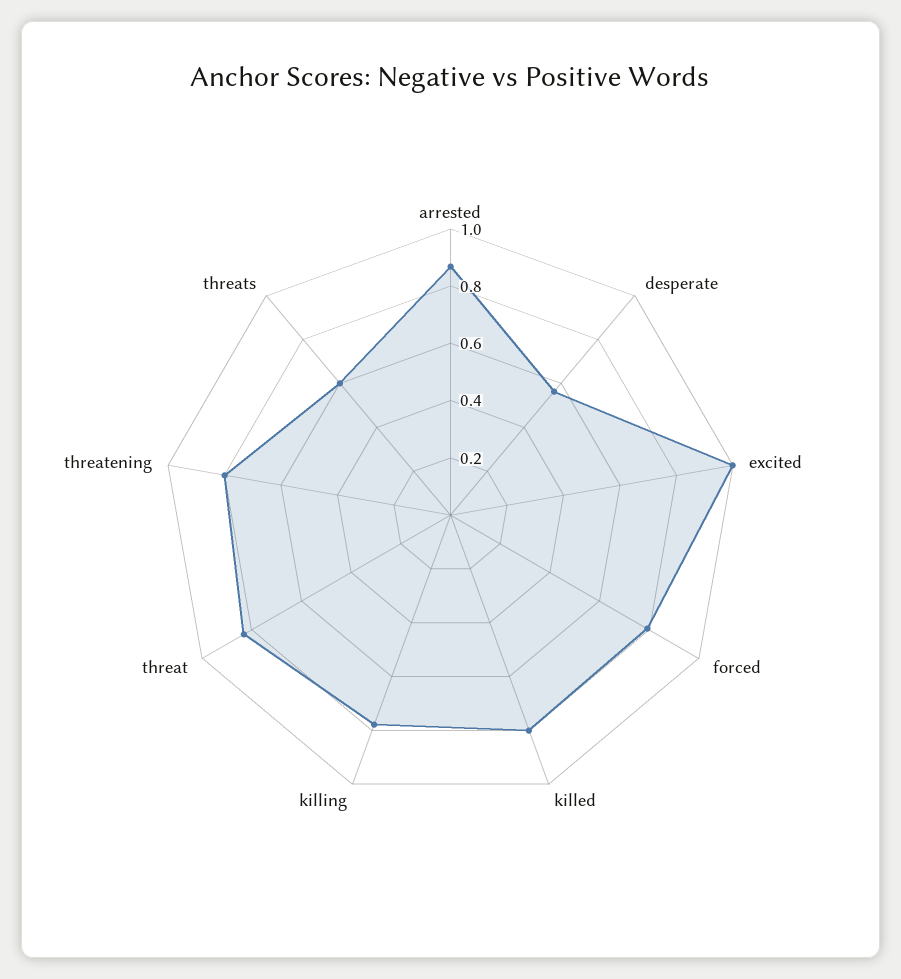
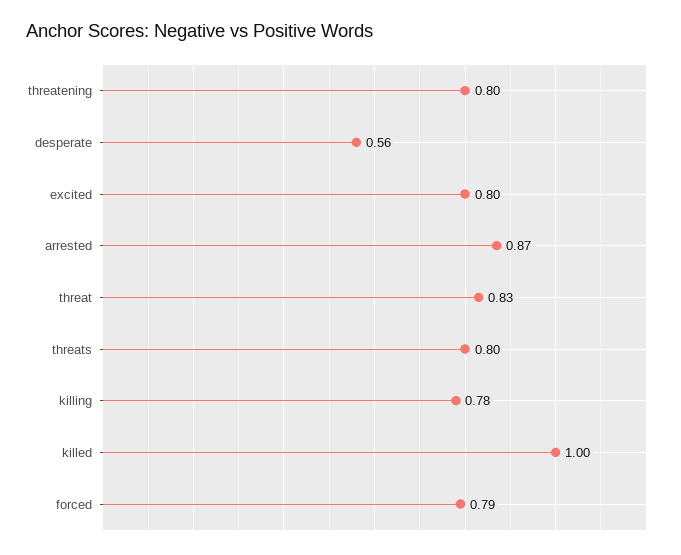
  {
    "arrested": 0.87,
    "desperate": 0.56,
-   "excited": 1,
+   "excited": 0.8,
    "forced": 0.79,
-   "killed": 0.8,
+   "killed": 1,
    "killing": 0.78,
    "threat": 0.83,
    "threatening": 0.8,
-   "threats": 0.6
+   "threats": 0.8
  }

